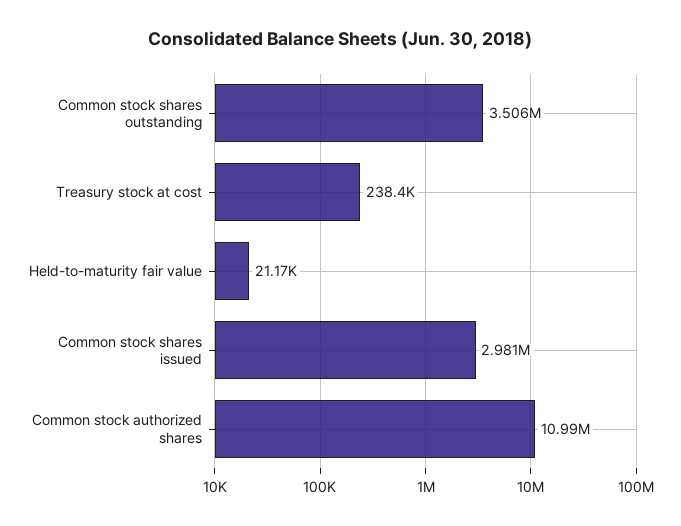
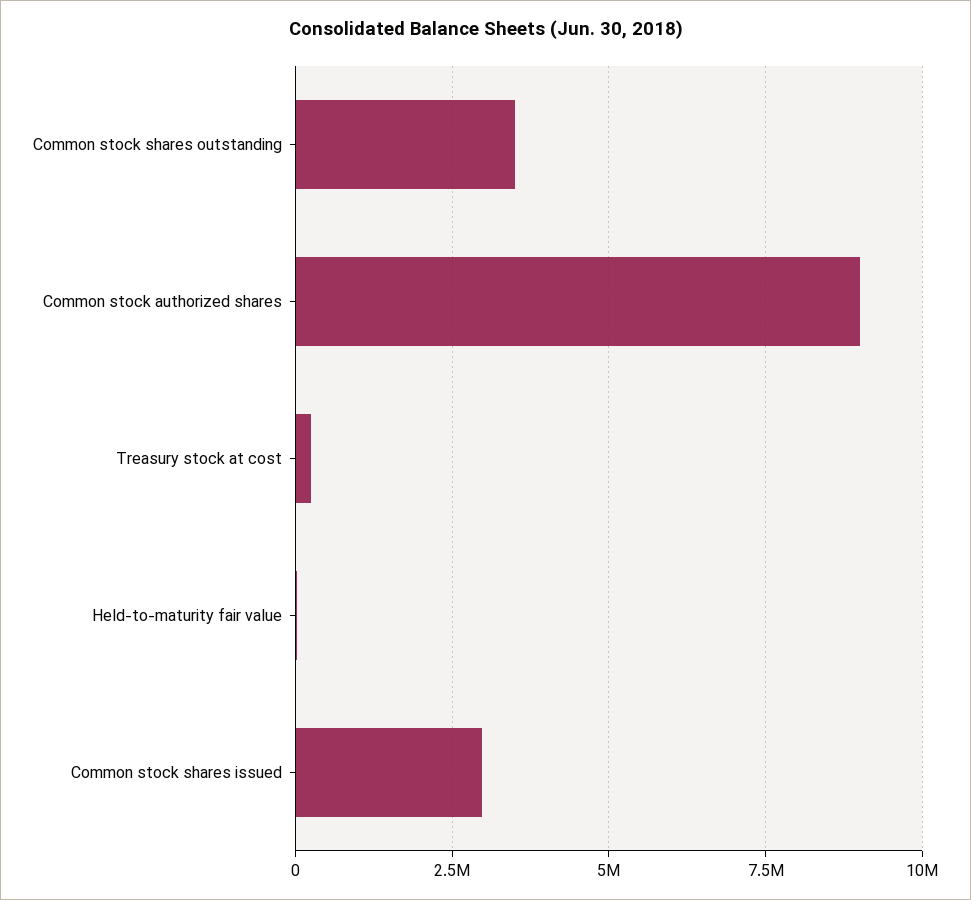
  {
    "Common stock shares outstanding": 3506000,
    "Treasury stock at cost": 238400,
    "Held-to-maturity fair value": 21170,
    "Common stock shares issued": 2981000,
-   "Common stock authorized shares": 10990000
+   "Common stock authorized shares": 9000000
  }

